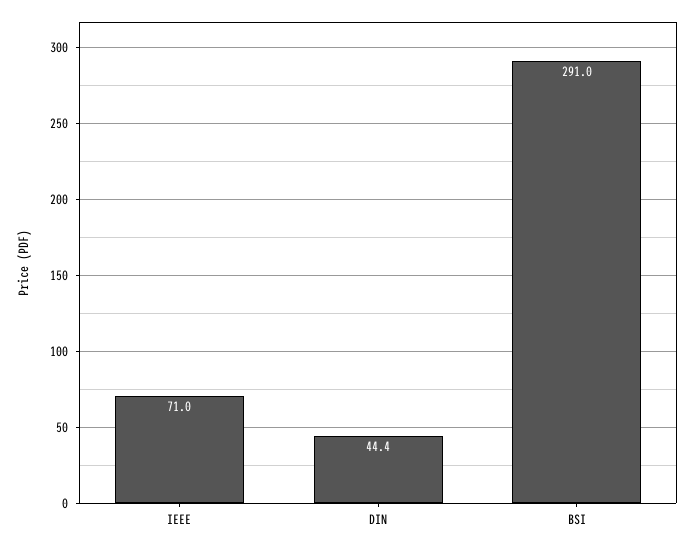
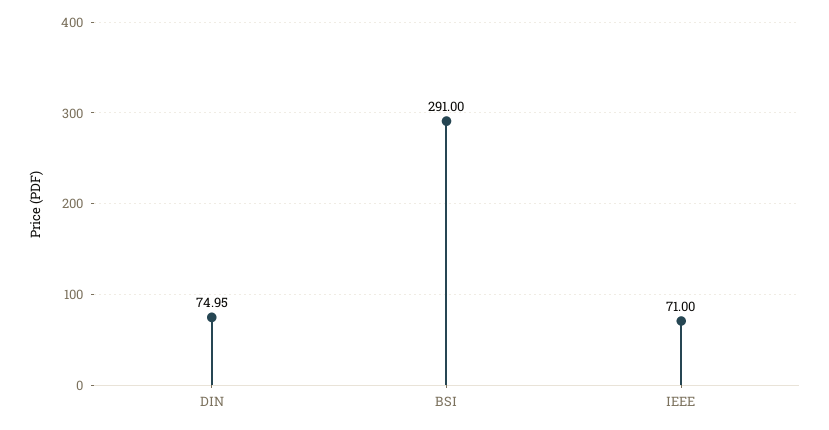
  {
    "IEEE": 71,
-   "DIN": 44.4,
+   "DIN": 74.95,
    "BSI": 291
  }

